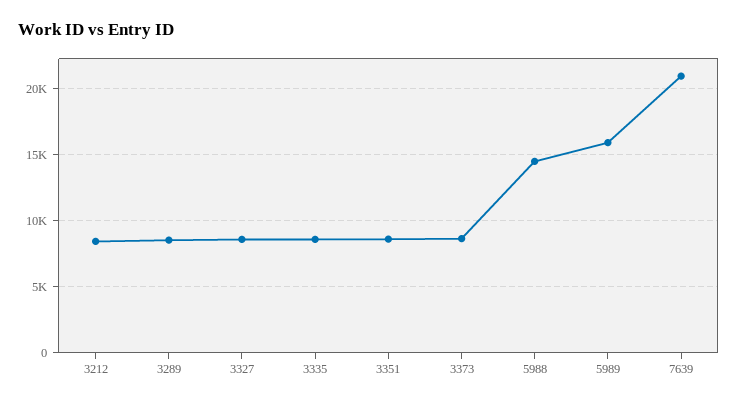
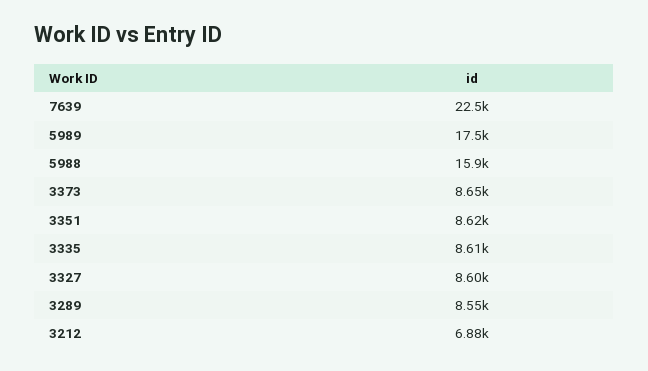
  {
-   "3212": 8500,
+   "3212": 6880,
    "3289": 8550,
    "3327": 8600,
    "3335": 8610,
    "3351": 8620,
    "3373": 8650,
-   "5988": 14500,
+   "5988": 15900,
-   "5989": 16000,
+   "5989": 17500,
-   "7639": 21000
+   "7639": 22500
  }

